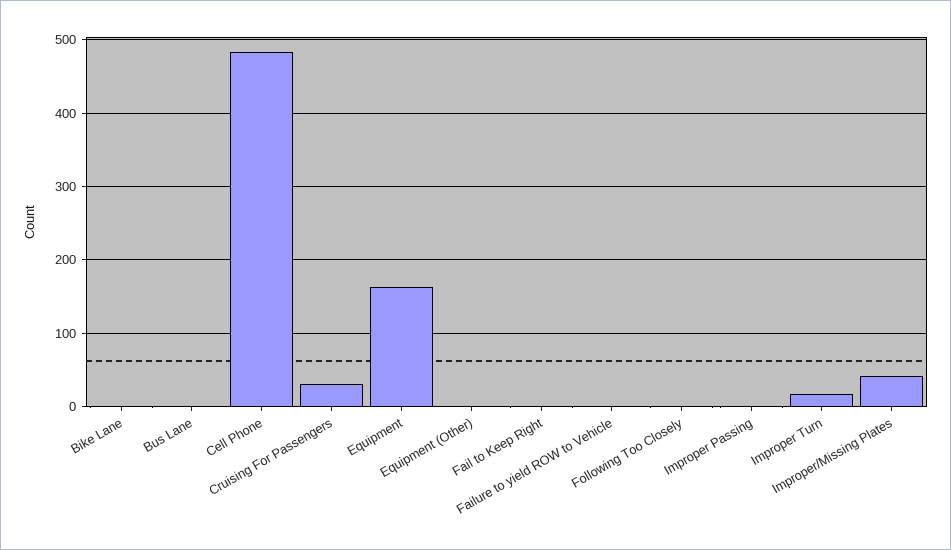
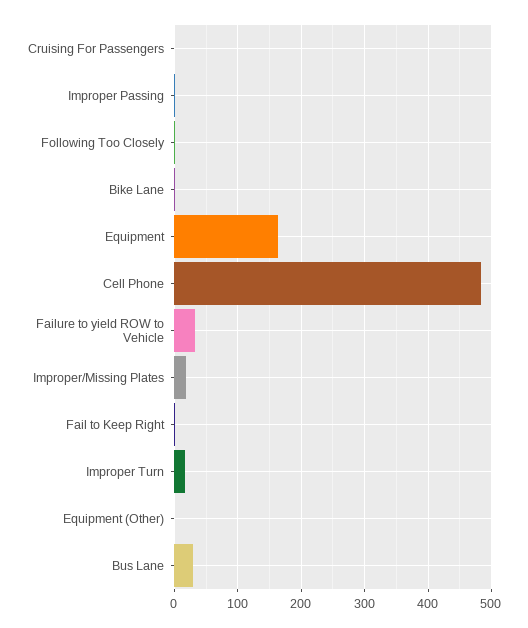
  {
    "Bike Lane": 0,
-   "Bus Lane": 0,
+   "Bus Lane": 30,
    "Cell Phone": 480,
-   "Cruising For Passengers": 30,
+   "Cruising For Passengers": 0,
    "Equipment": 160,
    "Equipment (Other)": 0,
    "Fail to Keep Right": 0,
-   "Failure to yield ROW to Vehicle": 0,
+   "Failure to yield ROW to Vehicle": 30,
    "Following Too Closely": 0,
    "Improper Passing": 0,
    "Improper Turn": 20,
-   "Improper/Missing Plates": 40
+   "Improper/Missing Plates": 20
  }

